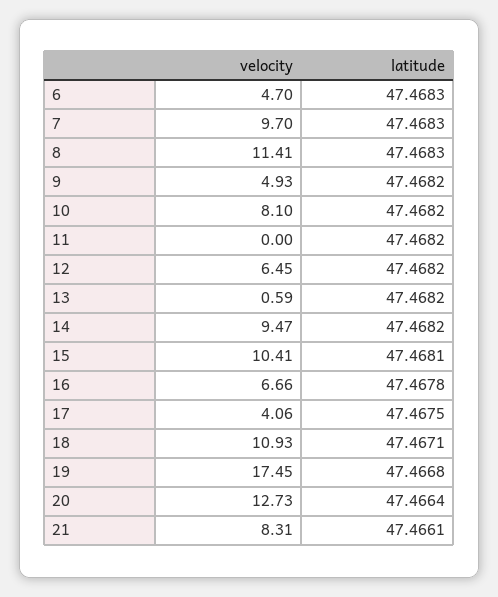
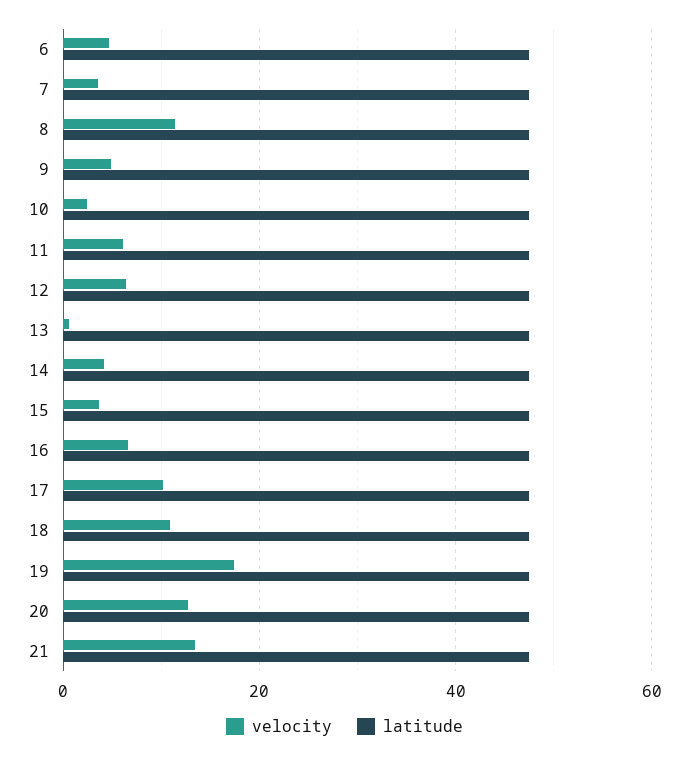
  {
    "velocity": {
      "6": 4.7,
-     "7": 9.7,
+     "7": 4,
      "8": 11.41,
      "9": 4.93,
-     "10": 8.1,
+     "10": 2,
-     "11": 0,
+     "11": 6,
      "12": 6.45,
      "13": 0.59,
-     "14": 9.47,
+     "14": 4,
-     "15": 10.41,
+     "15": 4,
      "16": 6.66,
-     "17": 4.06,
+     "17": 10,
      "18": 10.93,
      "19": 17.45,
      "20": 12.73,
-     "21": 8.31
+     "21": 14
    },
    "latitude": {
      "6": 47.4683,
      "7": 47.4683,
      "8": 47.4683,
      "9": 47.4682,
      "10": 47.4682,
      "11": 47.4682,
      "12": 47.4682,
      "13": 47.4682,
      "14": 47.4682,
      "15": 47.4681,
      "16": 47.4678,
      "17": 47.4675,
      "18": 47.4671,
      "19": 47.4668,
      "20": 47.4664,
      "21": 47.4661
    }
  }

